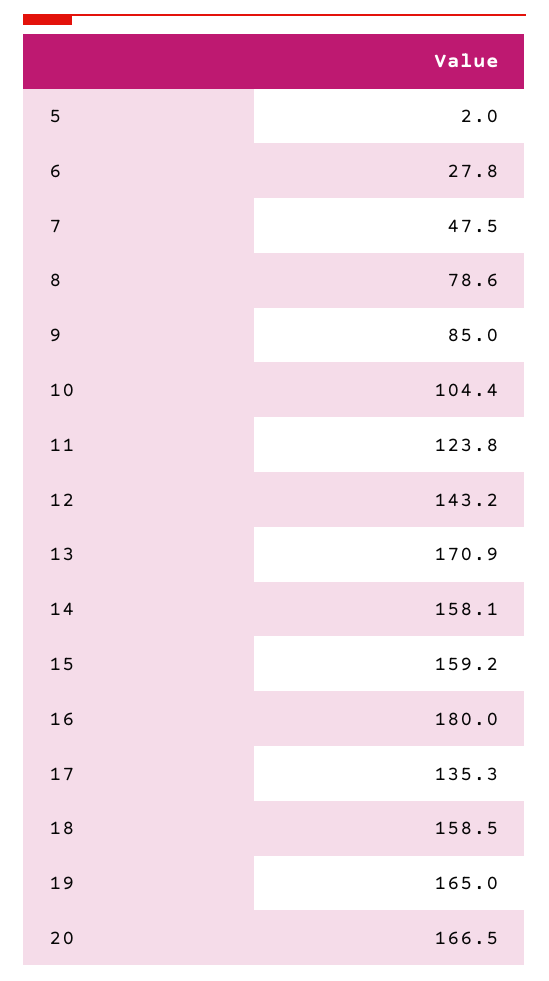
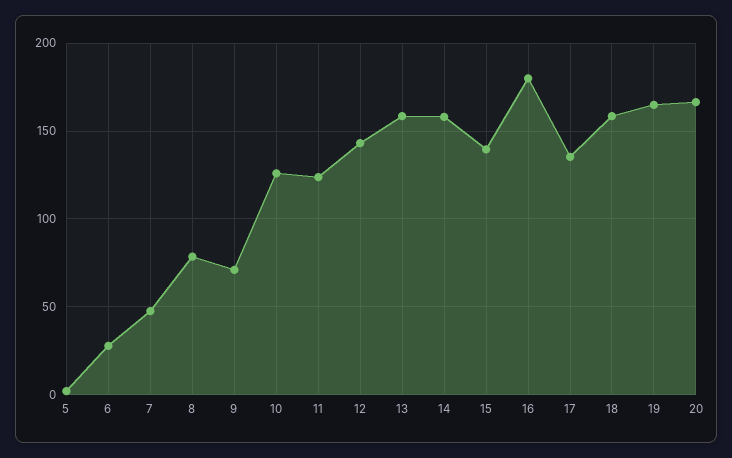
  {
    "5": 2,
    "6": 27.8,
    "7": 47.5,
    "8": 78.6,
-   "9": 85,
+   "9": 70,
-   "10": 104.4,
+   "10": 125,
    "11": 123.8,
    "12": 143.2,
-   "13": 170.9,
+   "13": 160,
    "14": 158.1,
-   "15": 159.2,
+   "15": 140,
    "16": 180,
    "17": 135.3,
    "18": 158.5,
    "19": 165,
    "20": 166.5
  }

